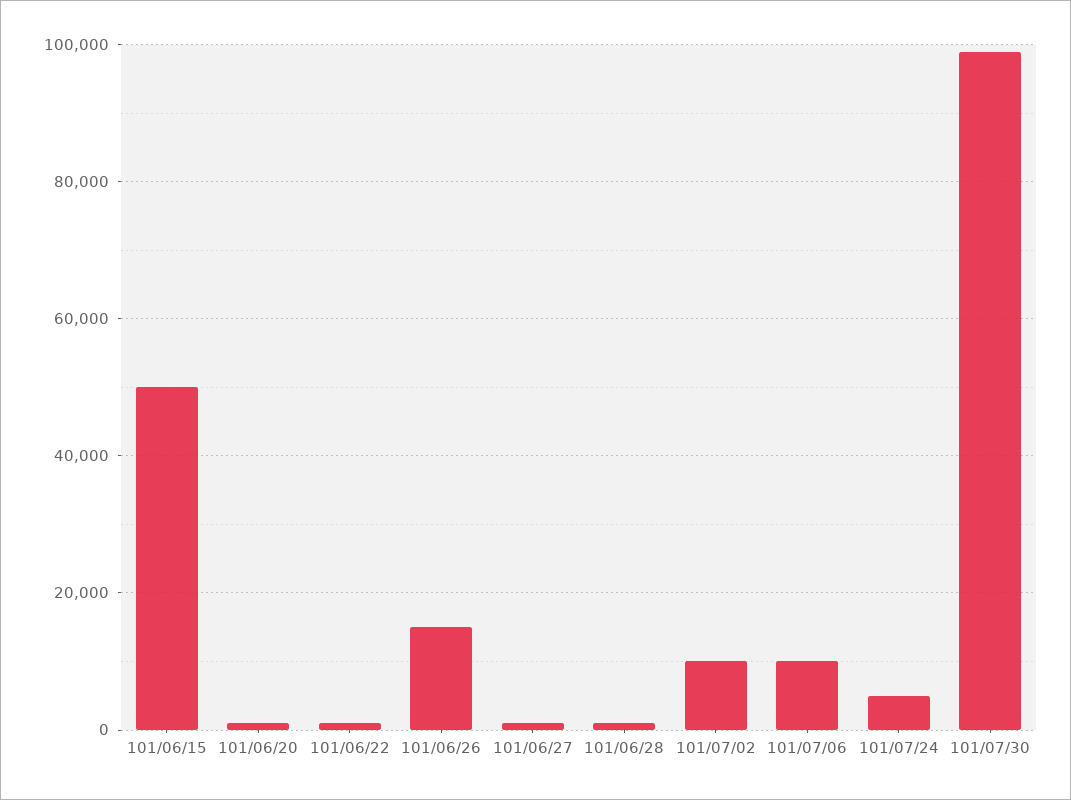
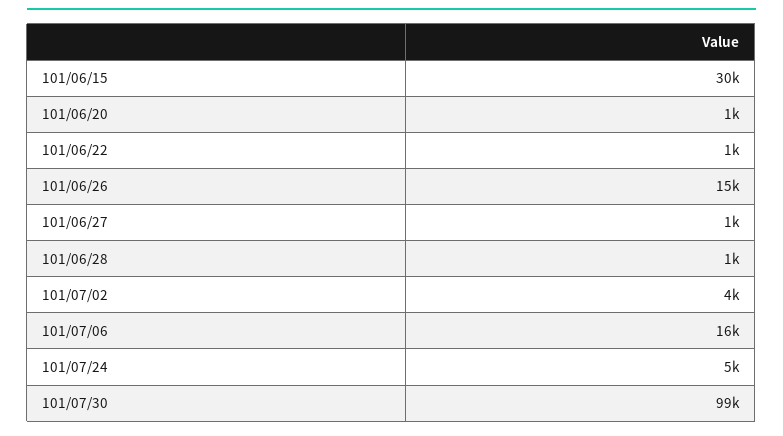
  {
-   "101/06/15": 50000,
+   "101/06/15": 30000,
    "101/06/20": 1000,
    "101/06/22": 1000,
    "101/06/26": 15000,
    "101/06/27": 1000,
    "101/06/28": 1000,
-   "101/07/02": 10000,
+   "101/07/02": 4000,
-   "101/07/06": 10000,
+   "101/07/06": 16000,
    "101/07/24": 5000,
    "101/07/30": 99000
  }

